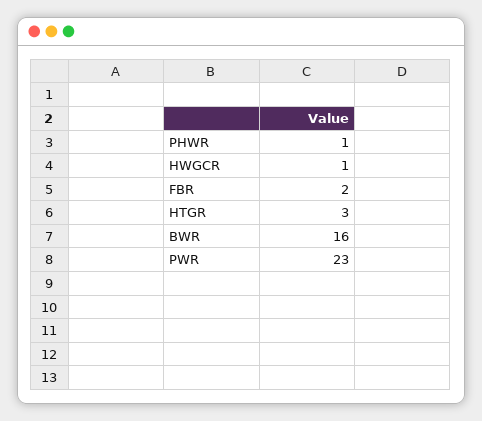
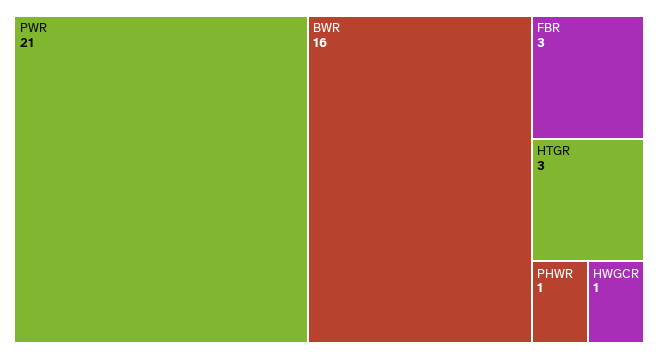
  {
    "PHWR": 1,
    "HWGCR": 1,
-   "FBR": 2,
+   "FBR": 3,
    "HTGR": 3,
    "BWR": 16,
-   "PWR": 23
+   "PWR": 21
  }

